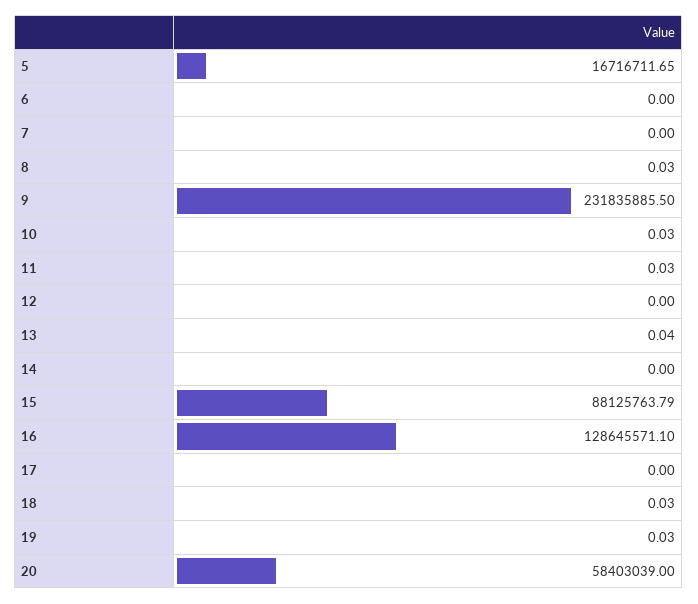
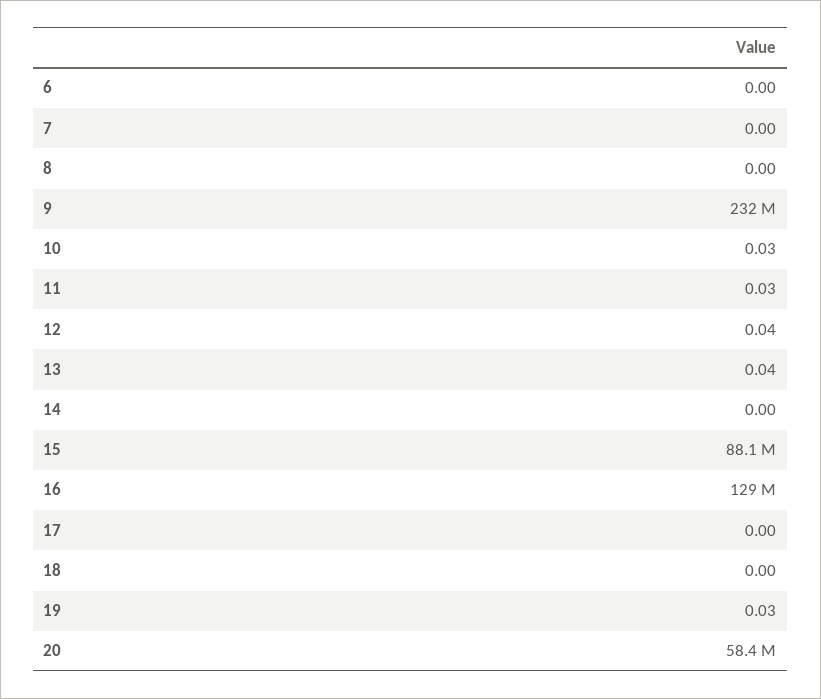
  {
-   "5": 16716711.65,
    "6": 0,
    "7": 0,
-   "8": 0.03,
+   "8": 0,
    "9": 231835885.5,
    "10": 0.03,
    "11": 0.03,
-   "12": 0,
+   "12": 0.04,
    "13": 0.04,
    "14": 0,
    "15": 88125763.79,
    "16": 128645571.1,
    "17": 0,
-   "18": 0.03,
+   "18": 0,
    "19": 0.03,
    "20": 58403039
  }

